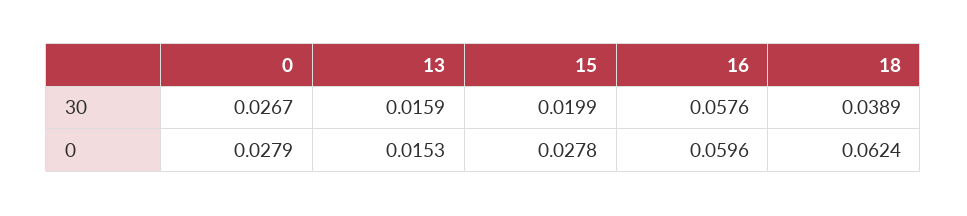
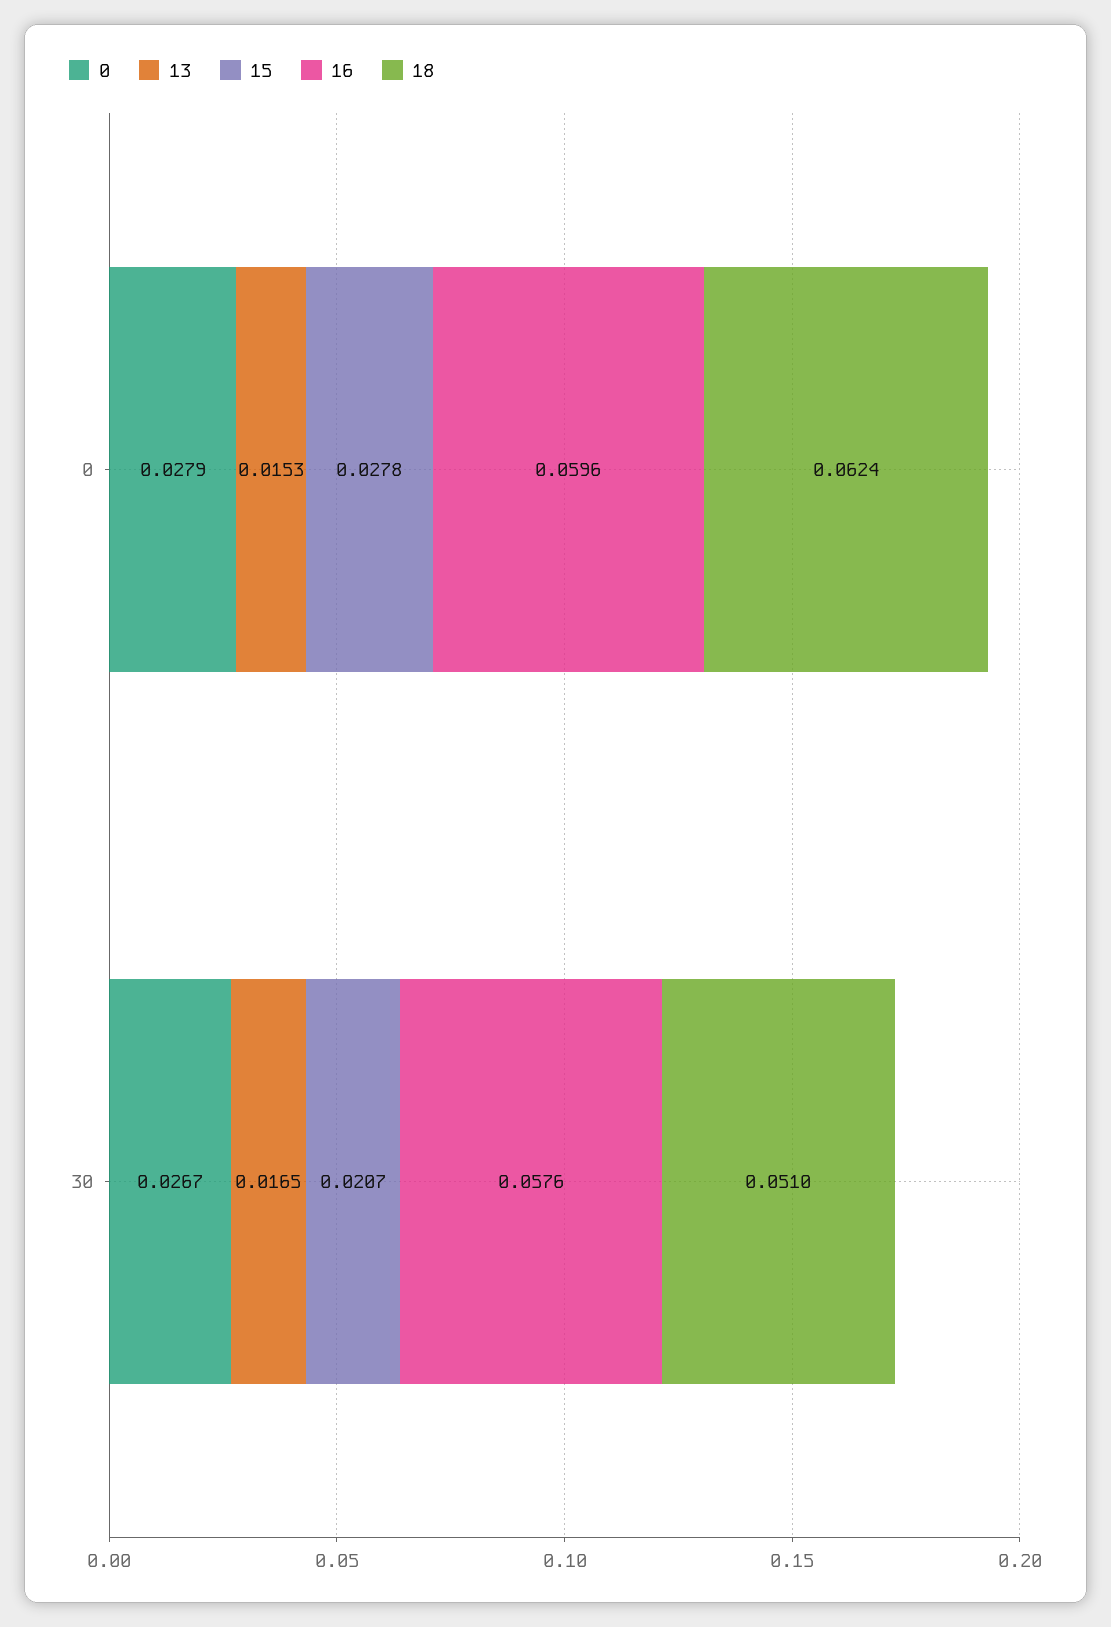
  {
    "0": {
      "30": 0.0267,
      "0": 0.0279
    },
    "13": {
-     "30": 0.0159,
+     "30": 0.0165,
      "0": 0.0153
    },
    "15": {
-     "30": 0.0199,
+     "30": 0.0207,
      "0": 0.0278
    },
    "16": {
      "30": 0.0576,
      "0": 0.0596
    },
    "18": {
-     "30": 0.0389,
+     "30": 0.051,
      "0": 0.0624
    }
  }

